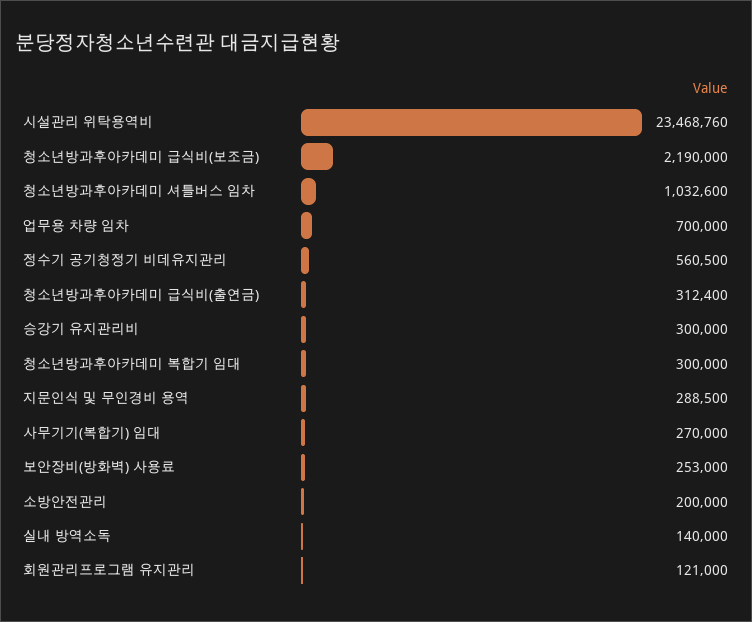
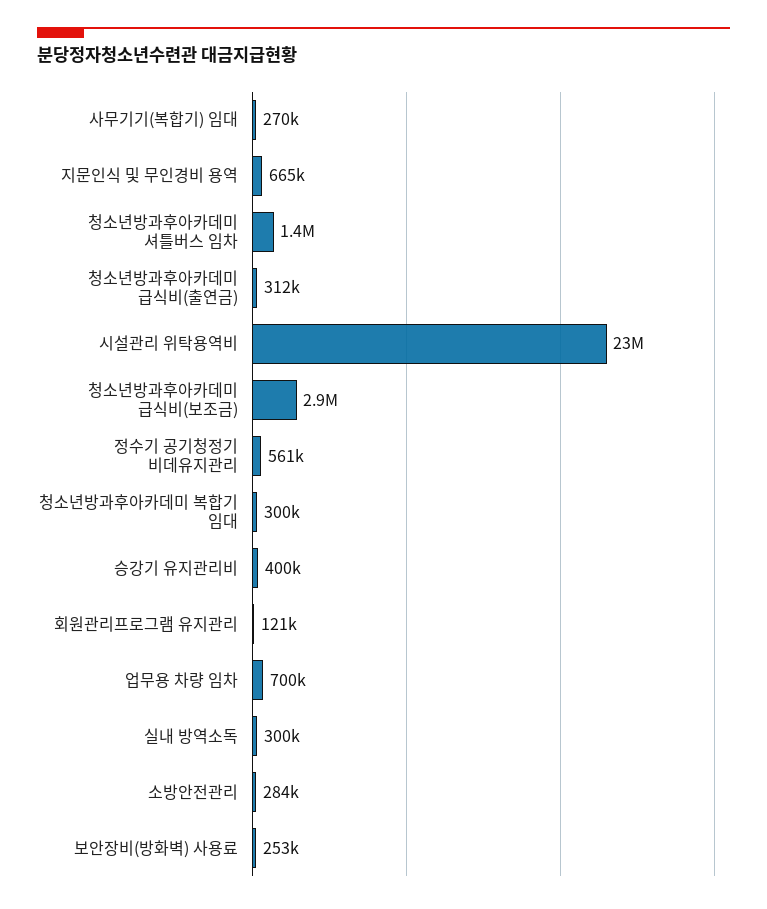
  {
    "시설관리 위탁용역비": 23468760,
-   "청소년방과후아카데미 급식비(보조금)": 2190000,
+   "청소년방과후아카데미 급식비(보조금)": 2900000,
-   "청소년방과후아카데미 셔틀버스 임차": 1032600,
+   "청소년방과후아카데미 셔틀버스 임차": 1400000,
    "업무용 차량 임차": 700000,
    "정수기 공기청정기 비데유지관리": 560500,
    "청소년방과후아카데미 급식비(출연금)": 312400,
-   "승강기 유지관리비": 300000,
+   "승강기 유지관리비": 400000,
    "청소년방과후아카데미 복합기 임대": 300000,
-   "지문인식 및 무인경비 용역": 288500,
+   "지문인식 및 무인경비 용역": 665000,
    "사무기기(복합기) 임대": 270000,
    "보안장비(방화벽) 사용료": 253000,
-   "소방안전관리": 200000,
+   "소방안전관리": 284000,
-   "실내 방역소독": 140000,
+   "실내 방역소독": 300000,
    "회원관리프로그램 유지관리": 121000
  }

